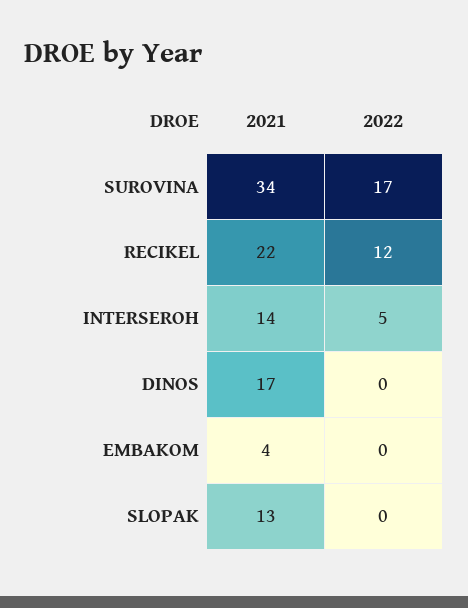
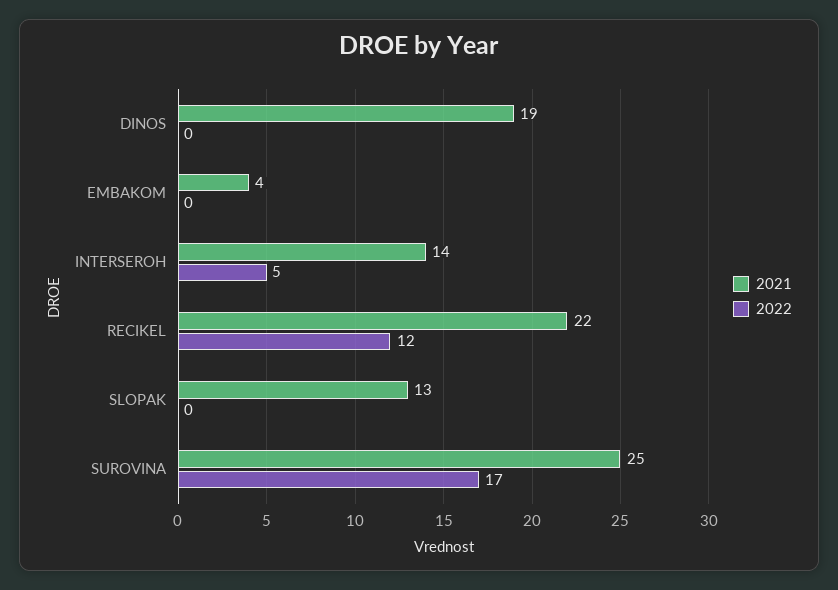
  {
    "2021": {
-     "SUROVINA": 34,
+     "SUROVINA": 25,
      "RECIKEL": 22,
      "INTERSEROH": 14,
-     "DINOS": 17,
+     "DINOS": 19,
      "EMBAKOM": 4,
      "SLOPAK": 13
    },
    "2022": {
      "SUROVINA": 17,
      "RECIKEL": 12,
      "INTERSEROH": 5,
      "DINOS": 0,
      "EMBAKOM": 0,
      "SLOPAK": 0
    }
  }

